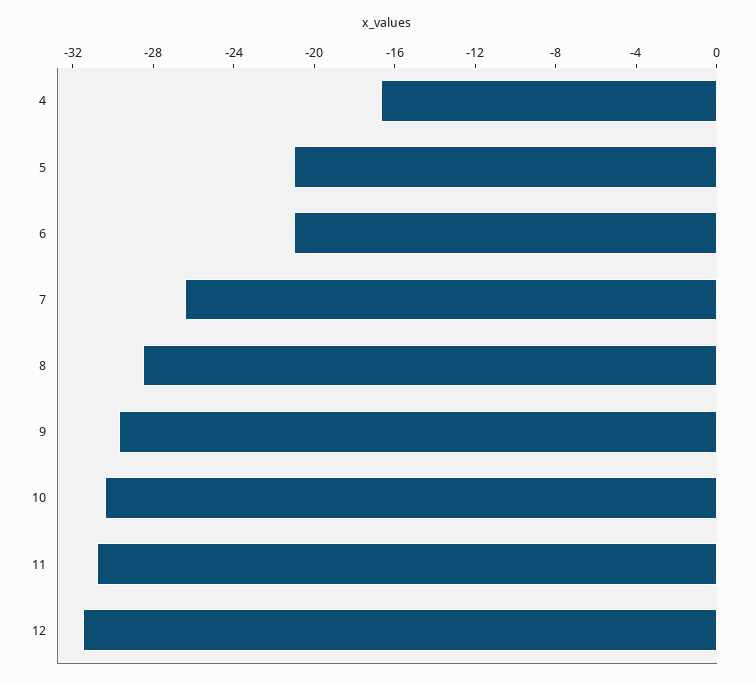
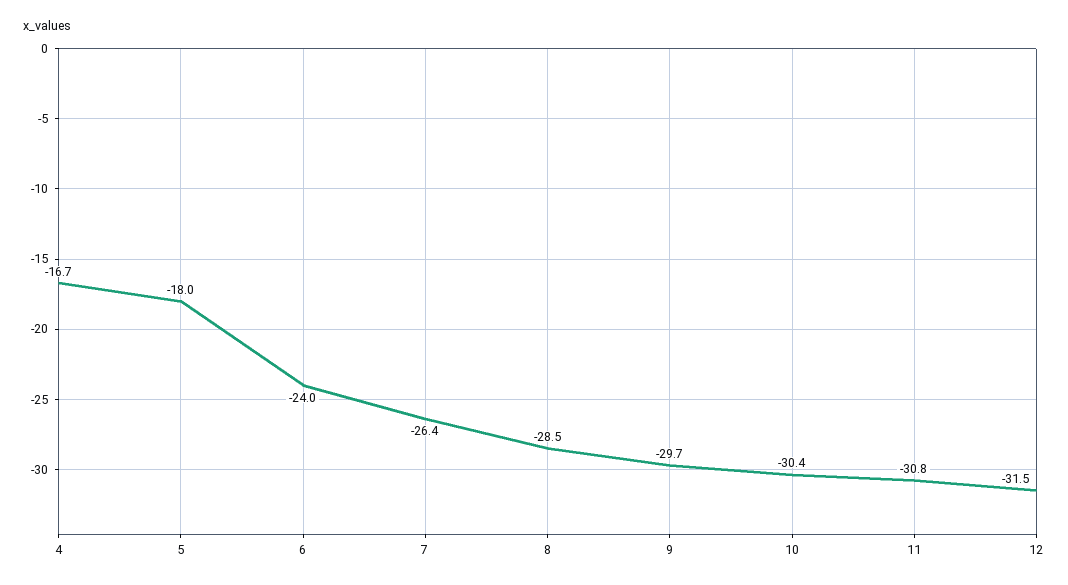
  {
    "4": -16.7,
-   "5": -21,
+   "5": -18,
-   "6": -21,
+   "6": -24,
    "7": -26.4,
    "8": -28.5,
    "9": -29.7,
    "10": -30.4,
    "11": -30.8,
    "12": -31.5
  }

